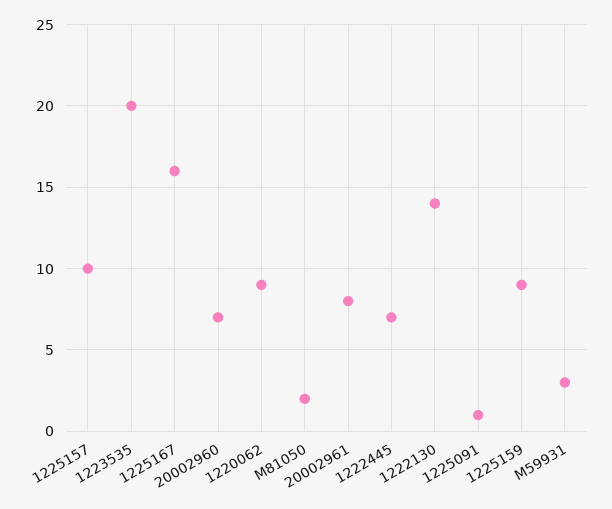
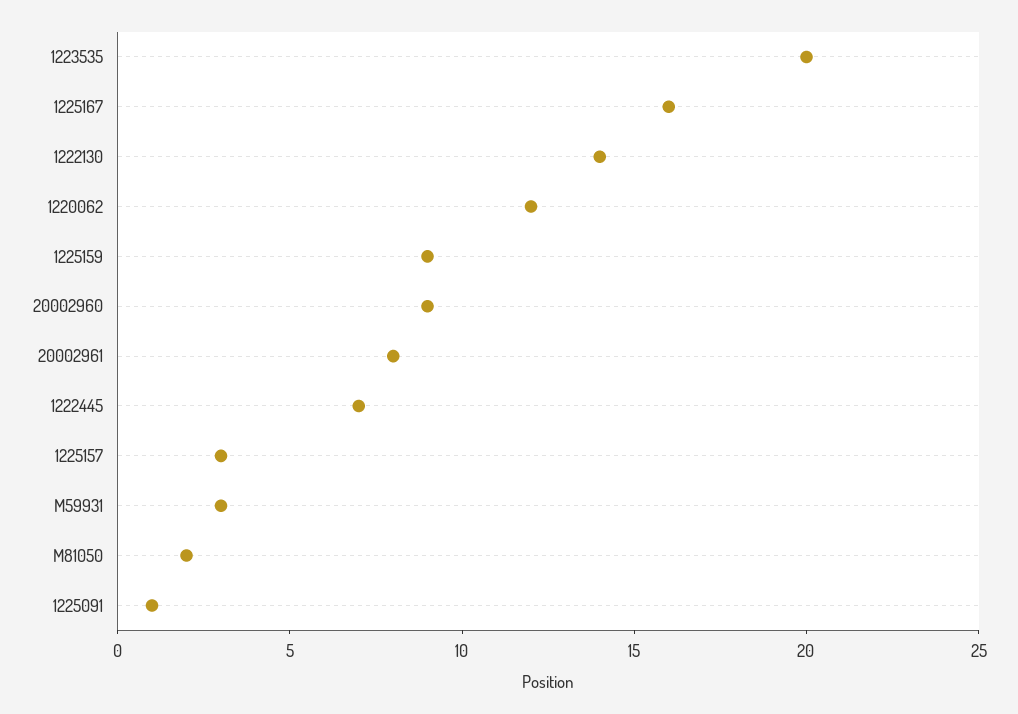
  {
-   "1225157": 10,
+   "1225157": 3,
    "1223535": 20,
    "1225167": 16,
-   "20002960": 7,
+   "20002960": 9,
-   "1220062": 9,
+   "1220062": 12,
    "M81050": 2,
    "20002961": 8,
    "1222445": 7,
    "1222130": 14,
    "1225091": 1,
    "1225159": 9,
    "M59931": 3
  }

